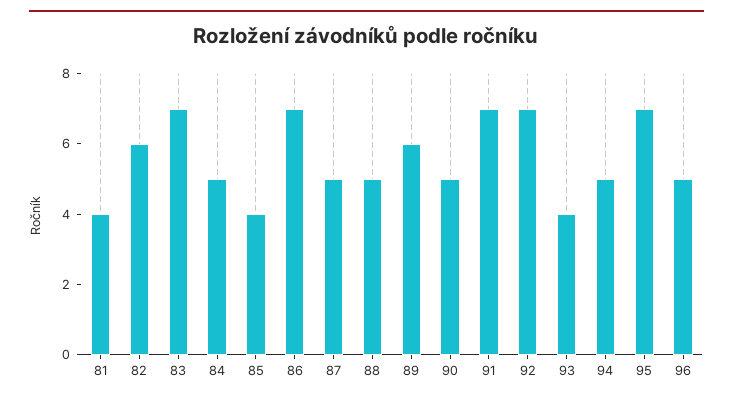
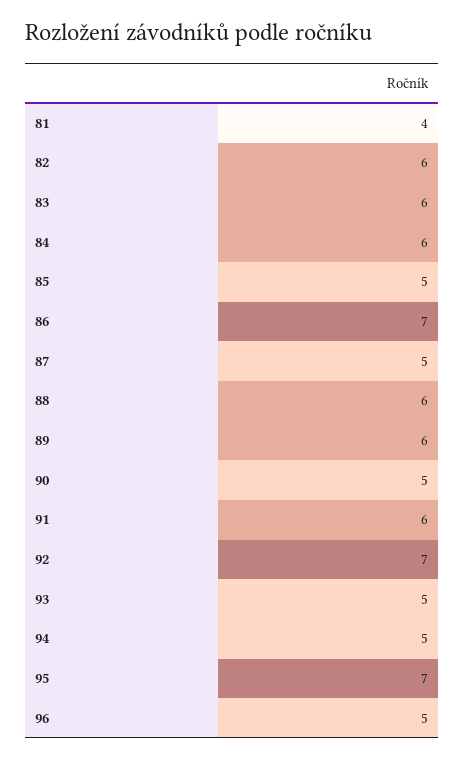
  {
    "81": 4,
    "82": 6,
-   "83": 7,
+   "83": 6,
-   "84": 5,
+   "84": 6,
-   "85": 4,
+   "85": 5,
    "86": 7,
    "87": 5,
-   "88": 5,
+   "88": 6,
    "89": 6,
    "90": 5,
-   "91": 7,
+   "91": 6,
    "92": 7,
-   "93": 4,
+   "93": 5,
    "94": 5,
    "95": 7,
    "96": 5
  }

